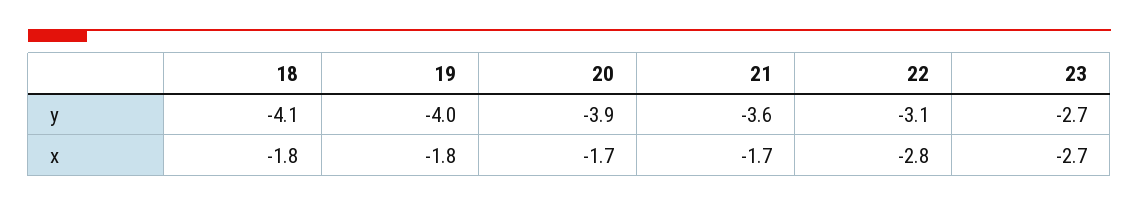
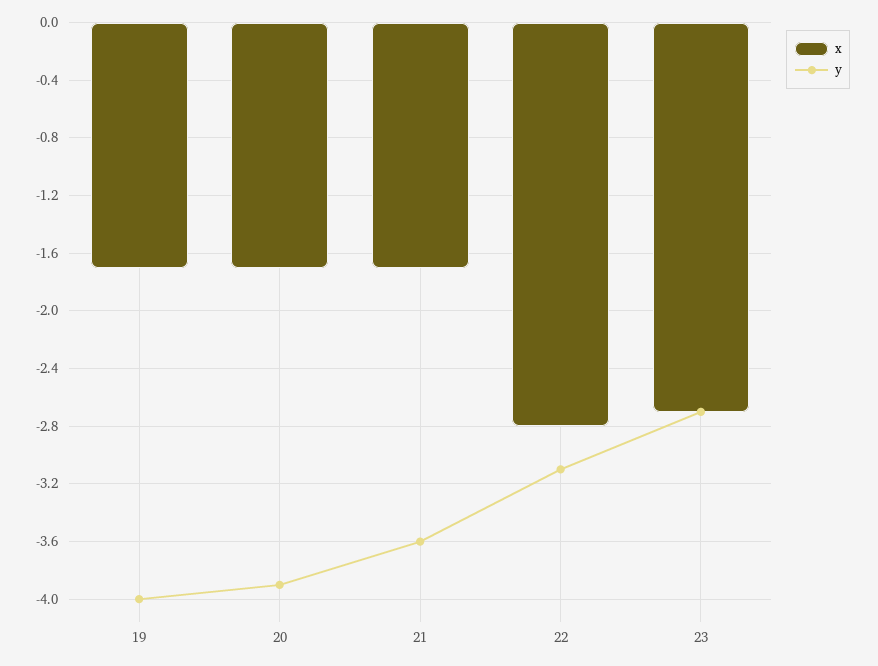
  {
    "y": {
-     "18": -4.1,
      "19": -4,
      "20": -3.9,
      "21": -3.6,
      "22": -3.1,
      "23": -2.7
    },
    "x": {
-     "18": -1.8,
-     "19": -1.8,
+     "19": -1.7,
      "20": -1.7,
      "21": -1.7,
      "22": -2.8,
      "23": -2.7
    }
  }

